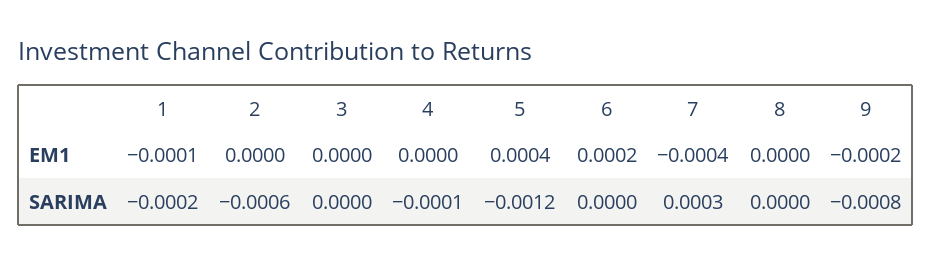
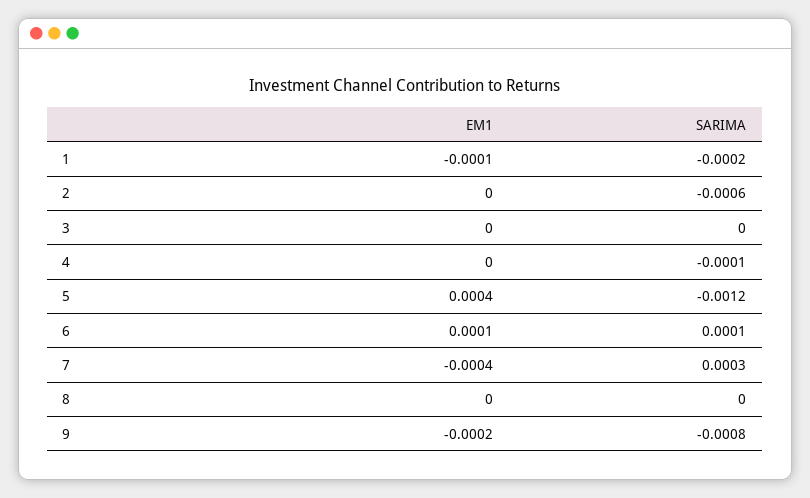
  {
    "1": {
      "EM1": -0.0001,
      "SARIMA": -0.0002
    },
    "2": {
      "EM1": 0,
      "SARIMA": -0.0006
    },
    "3": {
      "EM1": 0,
      "SARIMA": 0
    },
    "4": {
      "EM1": 0,
      "SARIMA": -0.0001
    },
    "5": {
      "EM1": 0.0004,
      "SARIMA": -0.0012
    },
    "6": {
-     "EM1": 0.0002,
+     "EM1": 0.0001,
-     "SARIMA": 0
+     "SARIMA": 0.0001
    },
    "7": {
      "EM1": -0.0004,
      "SARIMA": 0.0003
    },
    "8": {
      "EM1": 0,
      "SARIMA": 0
    },
    "9": {
      "EM1": -0.0002,
      "SARIMA": -0.0008
    }
  }

